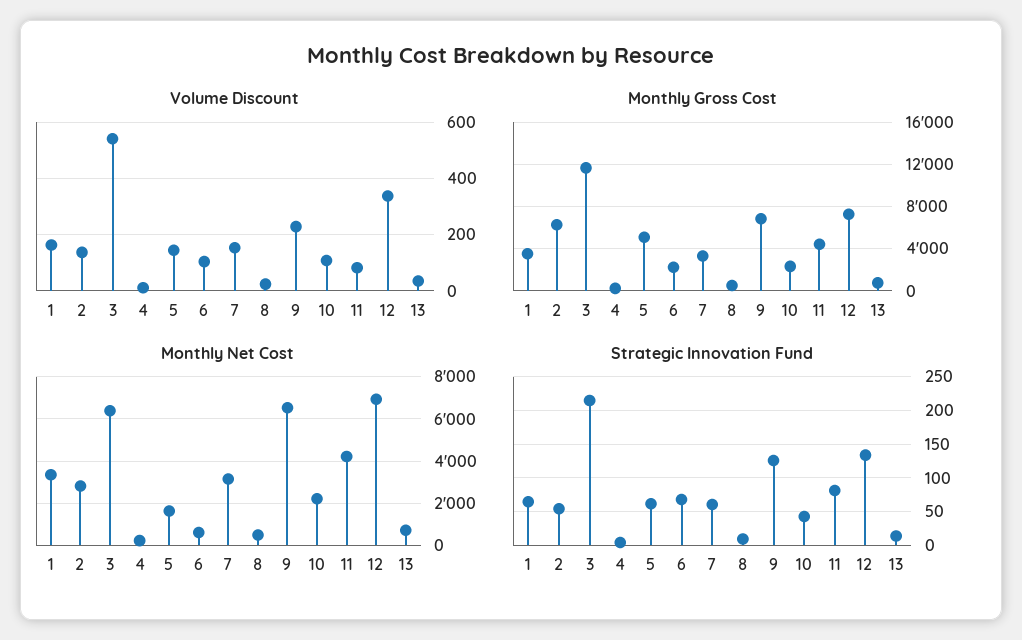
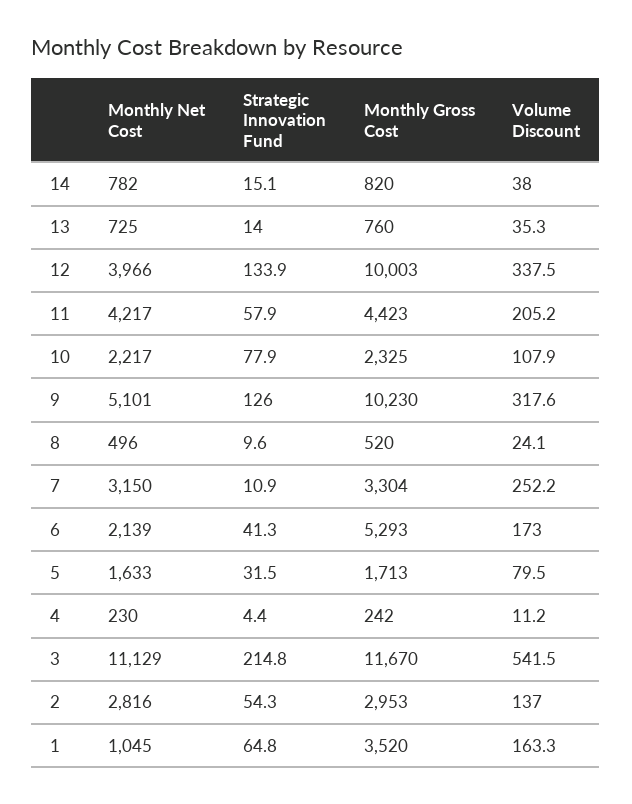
  {
    "Volume Discount": {
      "1": 163.3,
      "2": 137,
      "3": 541.5,
      "4": 11.2,
-     "5": 150,
+     "5": 79.5,
-     "6": 100,
+     "6": 173,
-     "7": 150,
+     "7": 252.2,
      "8": 24.1,
-     "9": 225,
+     "9": 317.6,
      "10": 107.9,
-     "11": 75,
+     "11": 205.2,
      "12": 337.5,
-     "13": 35.3
+     "13": 35.3,
+     "14": 38
    },
    "Monthly Gross Cost": {
      "1": 3520,
-     "2": 6000,
+     "2": 2953,
      "3": 11670,
      "4": 242,
-     "5": 5000,
+     "5": 1713,
-     "6": 2000,
+     "6": 5293,
      "7": 3304,
      "8": 520,
-     "9": 7000,
+     "9": 10230,
      "10": 2325,
      "11": 4423,
-     "12": 7000,
+     "12": 10003,
-     "13": 760
+     "13": 760,
+     "14": 820
    },
    "Monthly Net Cost": {
-     "1": 3500,
+     "1": 1045,
      "2": 2816,
-     "3": 6500,
+     "3": 11129,
      "4": 230,
      "5": 1633,
-     "6": 500,
+     "6": 2139,
      "7": 3150,
      "8": 496,
-     "9": 6500,
+     "9": 5101,
      "10": 2217,
      "11": 4217,
-     "12": 7000,
+     "12": 3966,
-     "13": 725
+     "13": 725,
+     "14": 782
    },
    "Strategic Innovation Fund": {
      "1": 64.8,
      "2": 54.3,
      "3": 214.8,
      "4": 4.4,
-     "5": 60,
+     "5": 31.5,
-     "6": 70,
+     "6": 41.3,
-     "7": 60,
+     "7": 10.9,
      "8": 9.6,
      "9": 126,
-     "10": 40,
+     "10": 77.9,
-     "11": 80,
+     "11": 57.9,
      "12": 133.9,
-     "13": 14
+     "13": 14,
+     "14": 15.1
    }
  }

